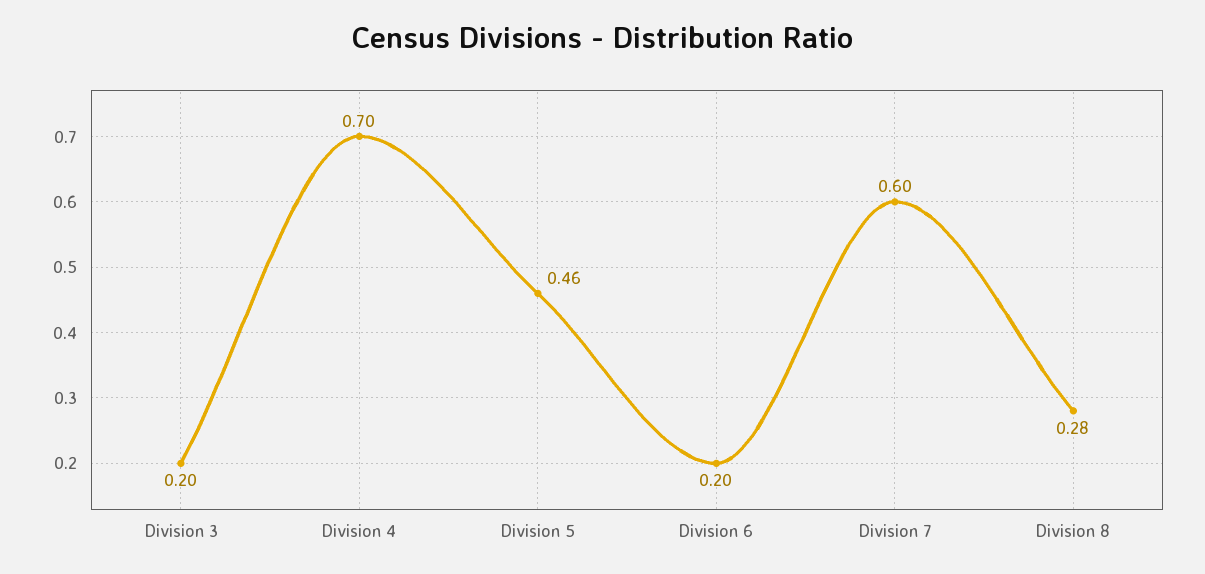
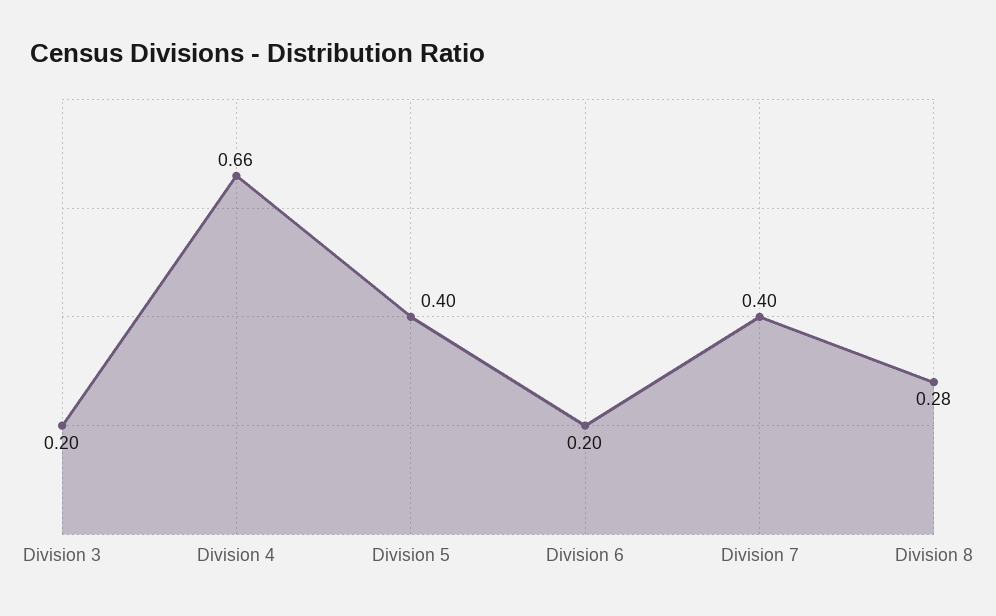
  {
    "Division 3": 0.2,
-   "Division 4": 0.7,
+   "Division 4": 0.66,
-   "Division 5": 0.46,
+   "Division 5": 0.4,
    "Division 6": 0.2,
-   "Division 7": 0.6,
+   "Division 7": 0.4,
    "Division 8": 0.28
  }

